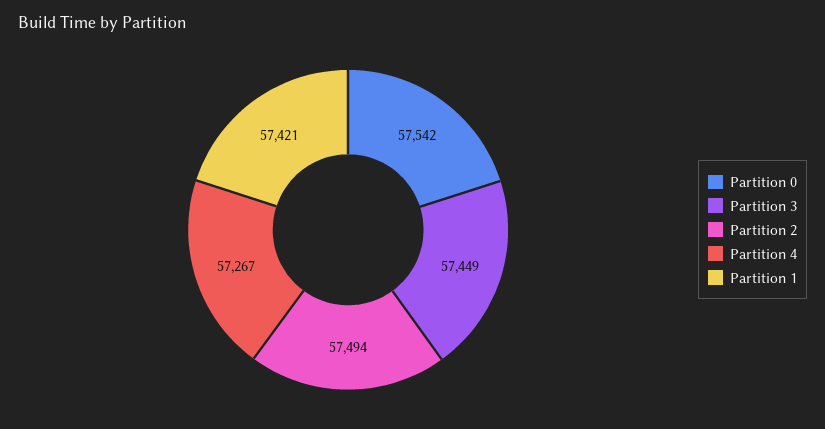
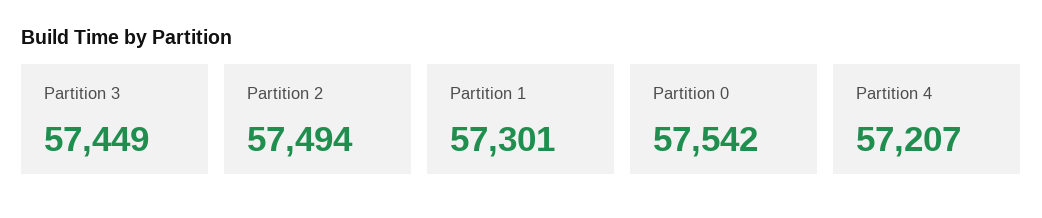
  {
    "Partition 0": 57542,
    "Partition 3": 57449,
    "Partition 2": 57494,
-   "Partition 4": 57267,
+   "Partition 4": 57207,
-   "Partition 1": 57421
+   "Partition 1": 57301
  }

